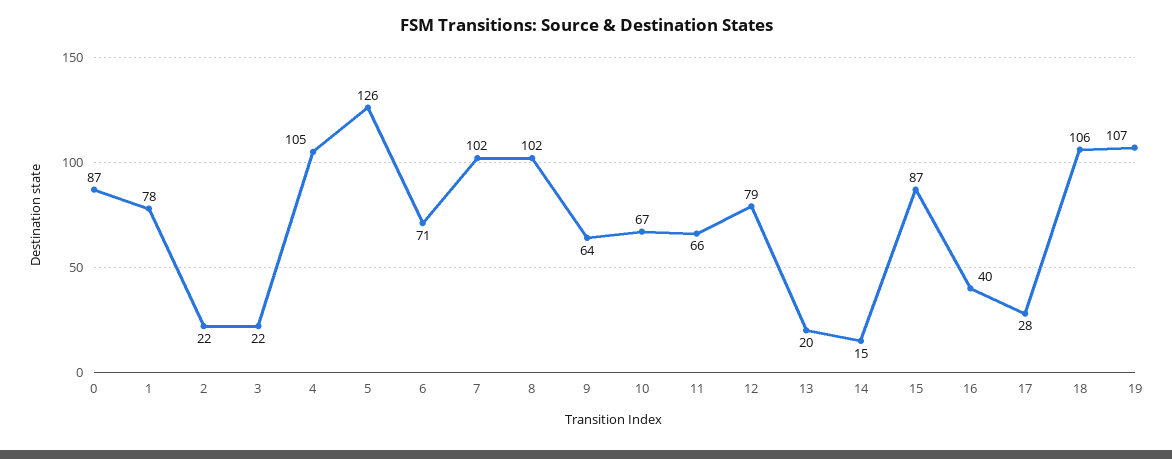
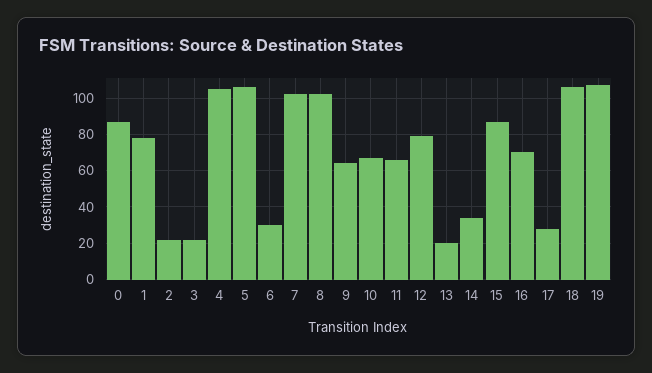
  {
    "0": 87,
    "1": 78,
    "2": 22,
    "3": 22,
    "4": 105,
-   "5": 126,
+   "5": 105,
-   "6": 71,
+   "6": 30,
    "7": 102,
    "8": 102,
    "9": 64,
    "10": 67,
    "11": 66,
    "12": 79,
    "13": 20,
-   "14": 15,
+   "14": 35,
    "15": 87,
-   "16": 40,
+   "16": 70,
    "17": 28,
    "18": 106,
    "19": 107
  }

